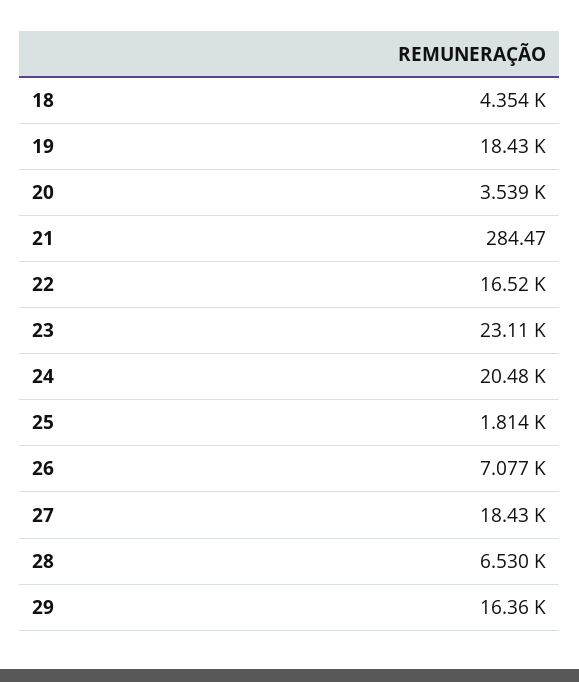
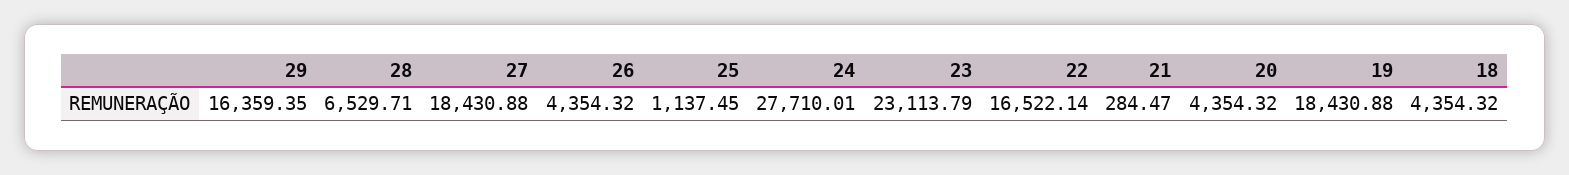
  {
    "18": 4354.32,
    "19": 18430.88,
-   "20": 3539,
+   "20": 4354.32,
    "21": 284.47,
    "22": 16522.14,
    "23": 23113.79,
-   "24": 20480,
+   "24": 27710.01,
-   "25": 1814,
+   "25": 1137.45,
-   "26": 7077,
+   "26": 4354.32,
    "27": 18430.88,
    "28": 6529.71,
    "29": 16359.35
  }

